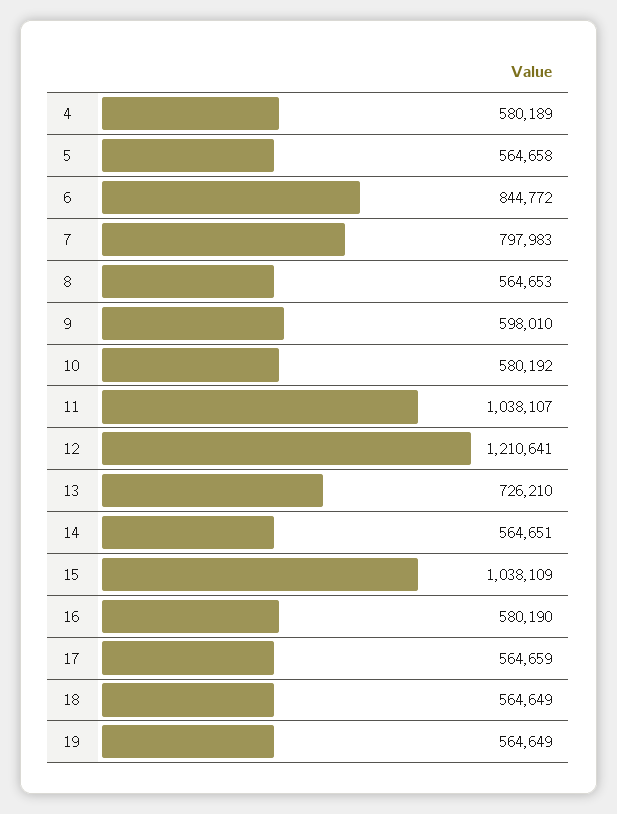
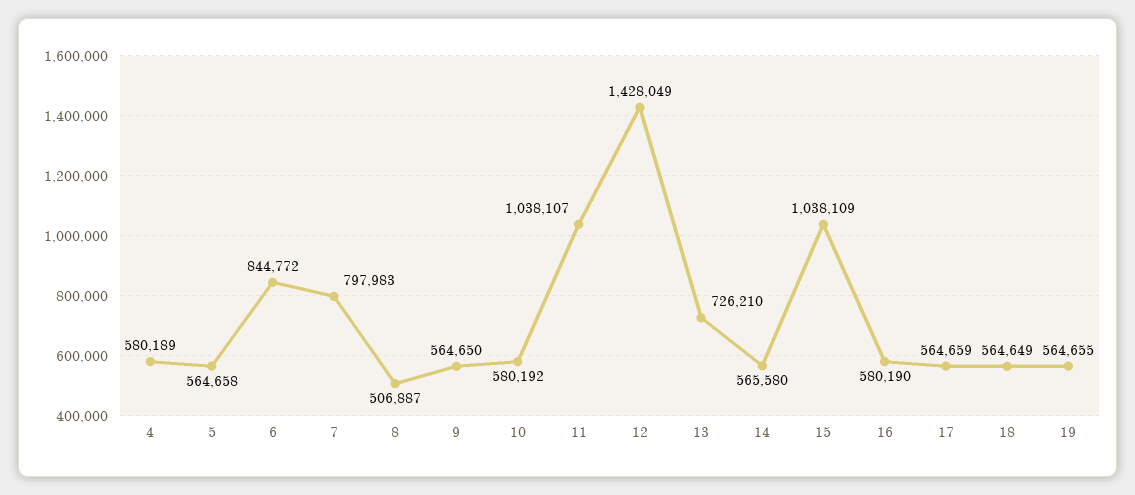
  {
    "4": 580189,
    "5": 564658,
    "6": 844772,
    "7": 797983,
-   "8": 564653,
+   "8": 506887,
-   "9": 598010,
+   "9": 564650,
    "10": 580192,
    "11": 1038107,
-   "12": 1210641,
+   "12": 1428049,
    "13": 726210,
-   "14": 564651,
+   "14": 565580,
    "15": 1038109,
    "16": 580190,
    "17": 564659,
    "18": 564649,
-   "19": 564649
+   "19": 564655
  }

